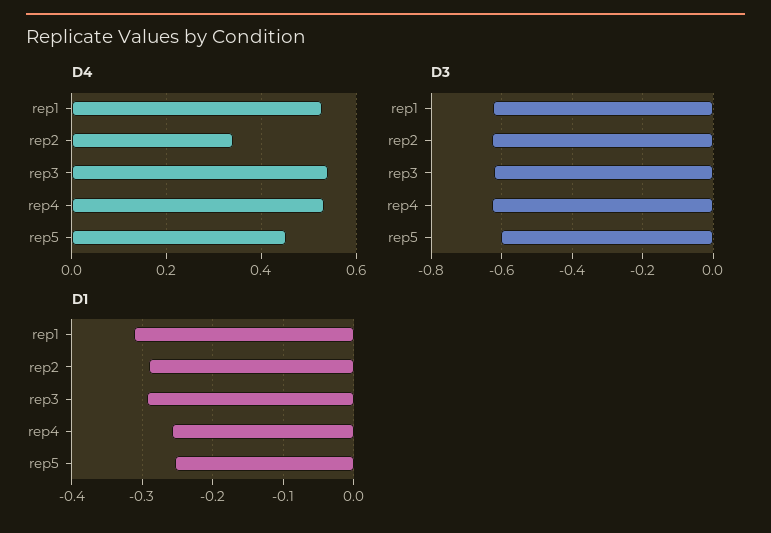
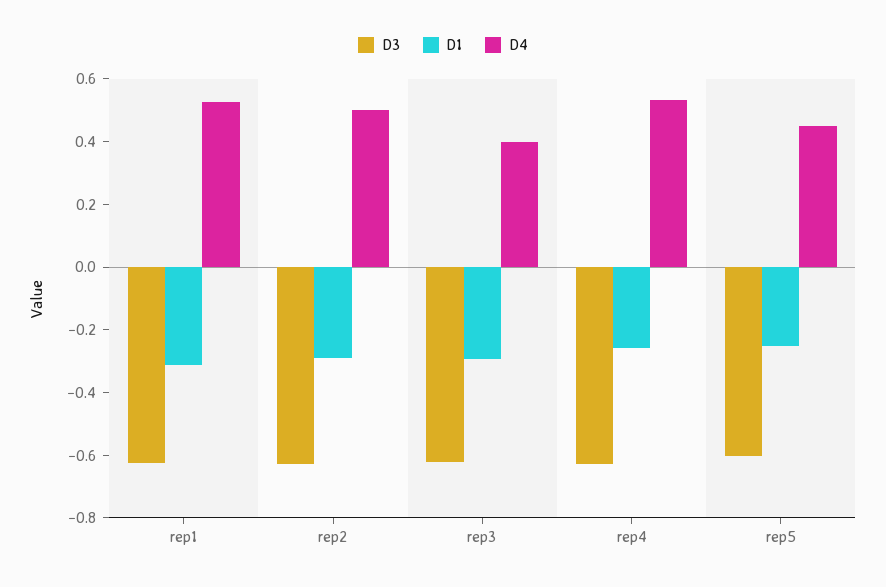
  {
    "D4": {
      "rep1": 0.52,
-     "rep2": 0.34,
+     "rep2": 0.5,
-     "rep3": 0.54,
+     "rep3": 0.4,
      "rep4": 0.54,
      "rep5": 0.46
    },
    "D3": {
      "rep1": -0.62,
      "rep2": -0.62,
      "rep3": -0.62,
      "rep4": -0.62,
      "rep5": -0.6
    },
    "D1": {
      "rep1": -0.31,
      "rep2": -0.29,
      "rep3": -0.29,
      "rep4": -0.26,
      "rep5": -0.25
    }
  }

